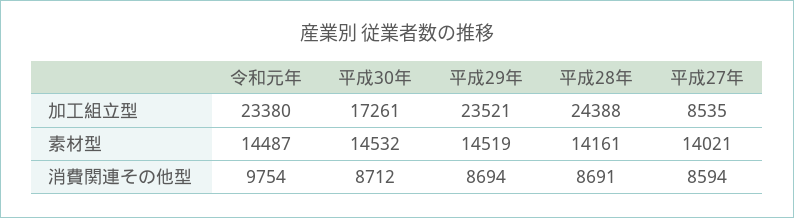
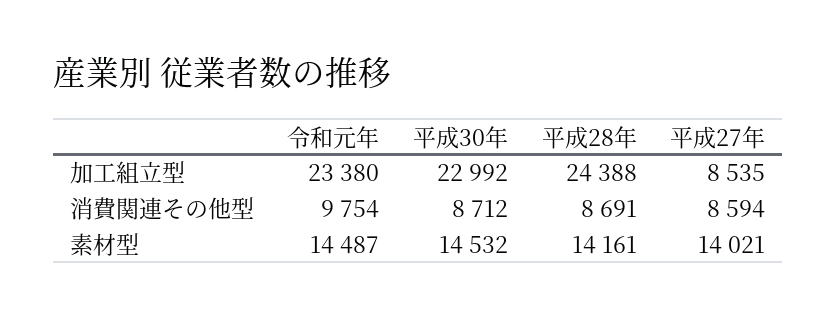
  {
    "令和元年": {
      "加工組立型": 23380,
      "素材型": 14487,
      "消費関連その他型": 9754
    },
    "平成30年": {
-     "加工組立型": 17261,
+     "加工組立型": 22992,
      "素材型": 14532,
      "消費関連その他型": 8712
    },
-   "平成29年": {
-     "加工組立型": 23521,
-     "素材型": 14519,
-     "消費関連その他型": 8694
-   },
    "平成28年": {
      "加工組立型": 24388,
      "素材型": 14161,
      "消費関連その他型": 8691
    },
    "平成27年": {
      "加工組立型": 8535,
      "素材型": 14021,
      "消費関連その他型": 8594
    }
  }

